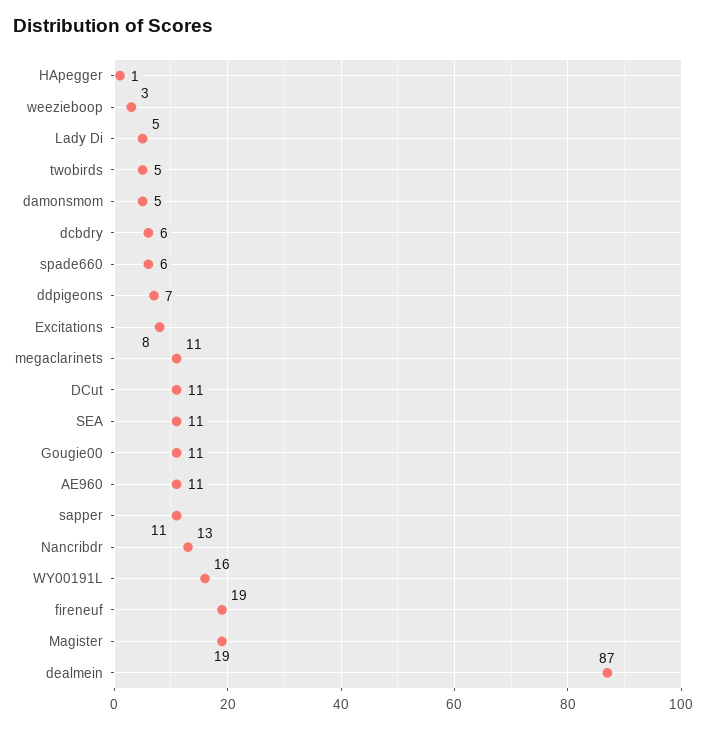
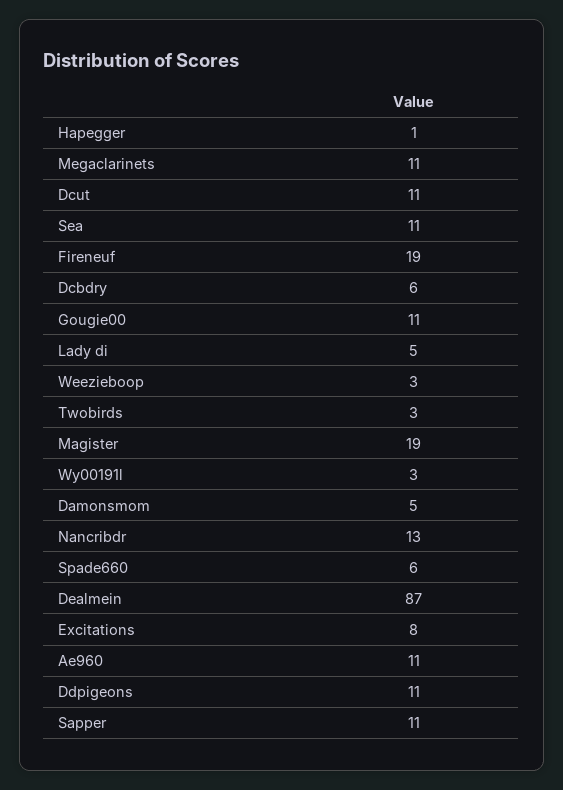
  {
    "HApegger": 1,
    "weezieboop": 3,
    "Lady Di": 5,
-   "twobirds": 5,
+   "twobirds": 3,
    "damonsmom": 5,
    "dcbdry": 6,
    "spade660": 6,
-   "ddpigeons": 7,
+   "ddpigeons": 11,
    "Excitations": 8,
    "megaclarinets": 11,
    "DCut": 11,
    "SEA": 11,
    "Gougie00": 11,
    "AE960": 11,
    "sapper": 11,
    "Nancribdr": 13,
-   "WY00191L": 16,
+   "WY00191L": 3,
    "fireneuf": 19,
    "Magister": 19,
    "dealmein": 87
  }

